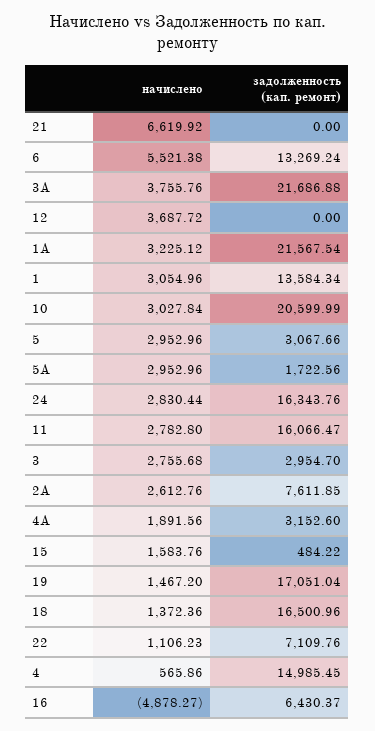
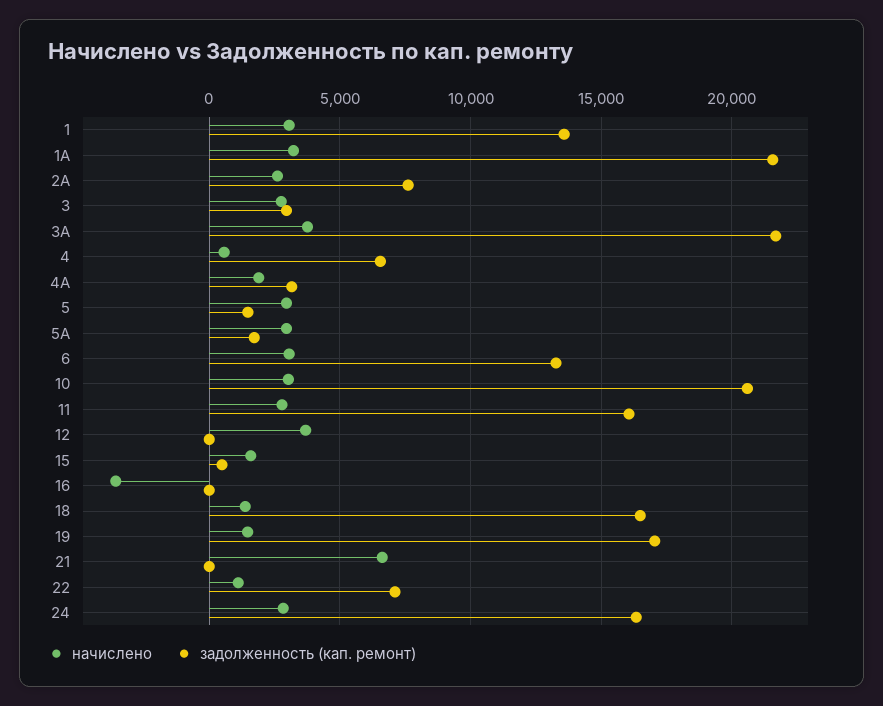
  {
    "начислено": {
      "21": 6619.92,
-     "6": 5521.38,
+     "6": 3000,
      "3А": 3755.76,
      "12": 3687.72,
      "1А": 3225.12,
      "1": 3054.96,
      "10": 3027.84,
      "5": 2952.96,
      "5А": 2952.96,
      "24": 2830.44,
      "11": 2782.8,
      "3": 2755.68,
      "2А": 2612.76,
      "4А": 1891.56,
      "15": 1583.76,
      "19": 1467.2,
      "18": 1372.36,
      "22": 1106.23,
      "4": 565.86,
-     "16": -4878.27
+     "16": -3500
    },
    "задолженность (кап. ремонт)": {
      "21": 0,
      "6": 13269.24,
      "3А": 21686.88,
      "12": 0,
      "1А": 21567.54,
      "1": 13584.34,
      "10": 20599.99,
-     "5": 3067.66,
+     "5": 1500,
      "5А": 1722.56,
      "24": 16343.76,
      "11": 16066.47,
      "3": 2954.7,
      "2А": 7611.85,
      "4А": 3152.6,
      "15": 484.22,
      "19": 17051.04,
      "18": 16500.96,
      "22": 7109.76,
-     "4": 14985.45,
+     "4": 6500,
-     "16": 6430.37
+     "16": 0
    }
  }

